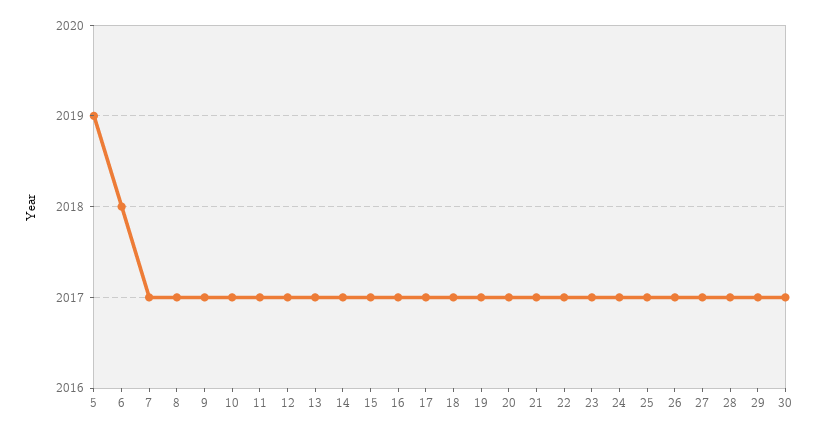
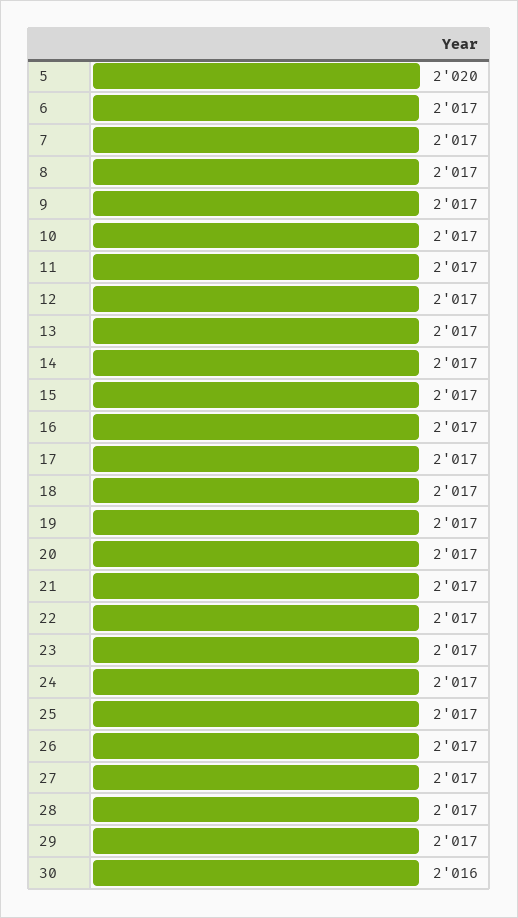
  {
-   "5": 2019,
+   "5": 2020,
-   "6": 2018,
+   "6": 2017,
    "7": 2017,
    "8": 2017,
    "9": 2017,
    "10": 2017,
    "11": 2017,
    "12": 2017,
    "13": 2017,
    "14": 2017,
    "15": 2017,
    "16": 2017,
    "17": 2017,
    "18": 2017,
    "19": 2017,
    "20": 2017,
    "21": 2017,
    "22": 2017,
    "23": 2017,
    "24": 2017,
    "25": 2017,
    "26": 2017,
    "27": 2017,
    "28": 2017,
    "29": 2017,
-   "30": 2017
+   "30": 2016
  }

